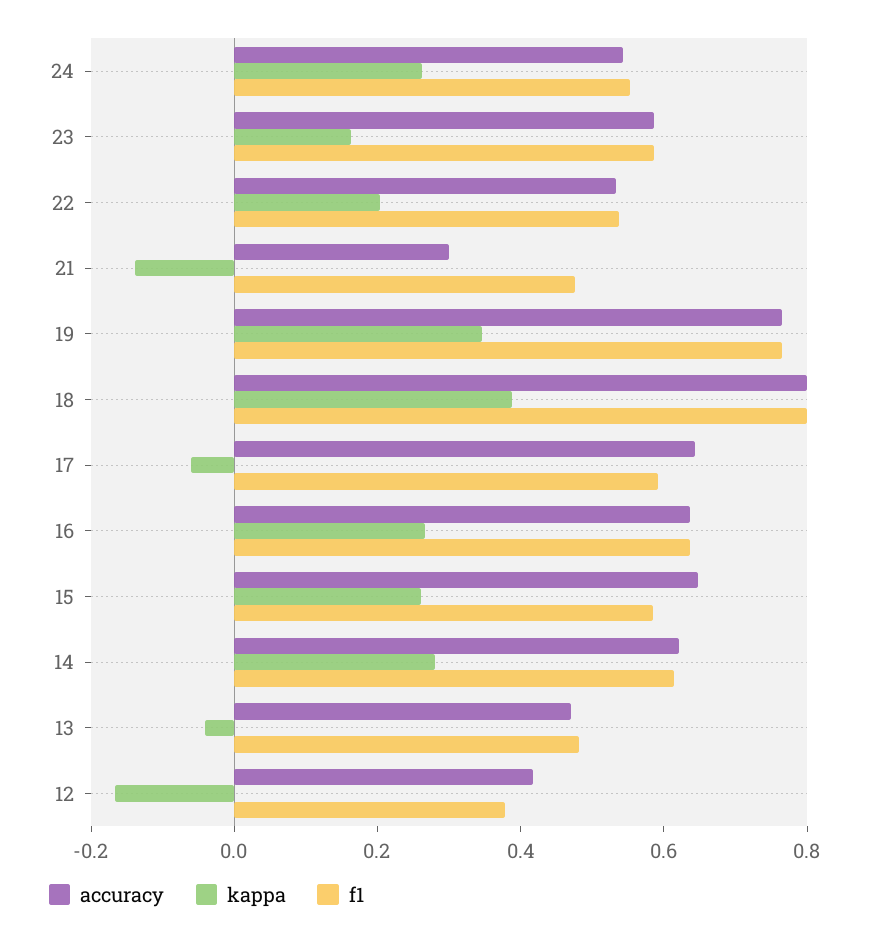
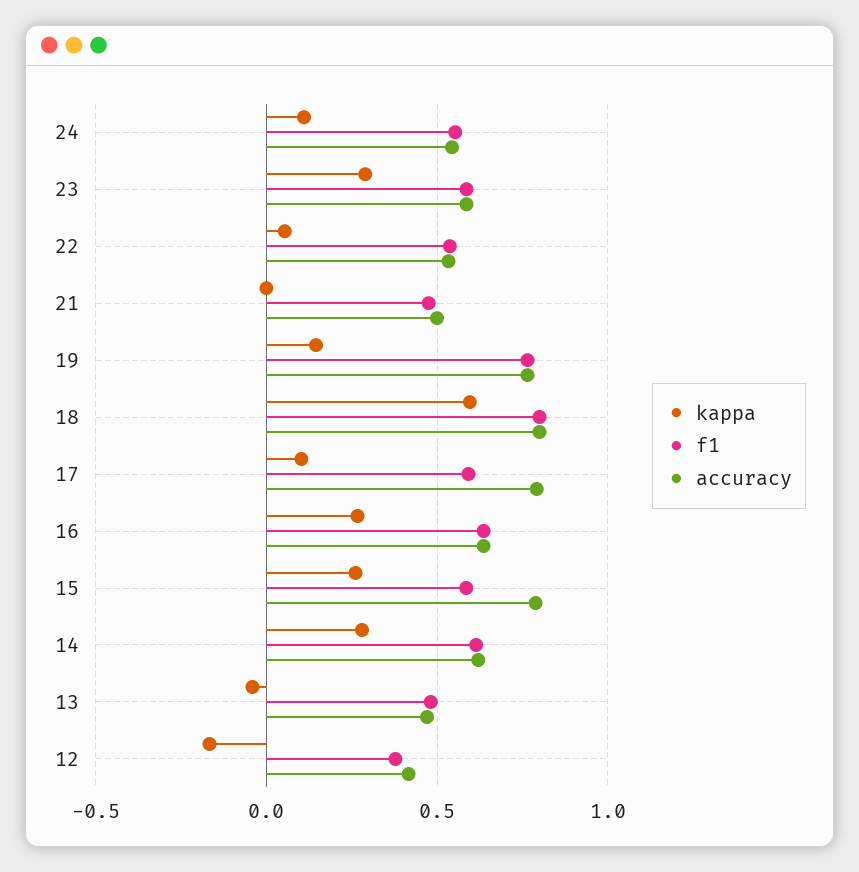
  {
    "accuracy": {
      "24": 0.55,
      "23": 0.6,
      "22": 0.55,
-     "21": 0.3,
+     "21": 0.5,
      "19": 0.75,
      "18": 0.8,
-     "17": 0.65,
+     "17": 0.8,
      "16": 0.65,
-     "15": 0.65,
+     "15": 0.8,
      "14": 0.6,
      "13": 0.45,
      "12": 0.4
    },
    "kappa": {
-     "24": 0.25,
+     "24": 0.1,
-     "23": 0.15,
+     "23": 0.3,
-     "22": 0.2,
+     "22": 0.05,
-     "21": -0.15,
+     "21": 0,
-     "19": 0.35,
+     "19": 0.15,
-     "18": 0.4,
+     "18": 0.6,
-     "17": -0.05,
+     "17": 0.1,
      "16": 0.25,
      "15": 0.25,
      "14": 0.3,
      "13": -0.05,
      "12": -0.15
    },
    "f1": {
      "24": 0.55,
      "23": 0.6,
      "22": 0.55,
      "21": 0.5,
      "19": 0.75,
      "18": 0.8,
      "17": 0.6,
      "16": 0.65,
      "15": 0.6,
      "14": 0.6,
      "13": 0.5,
      "12": 0.4
    }
  }

